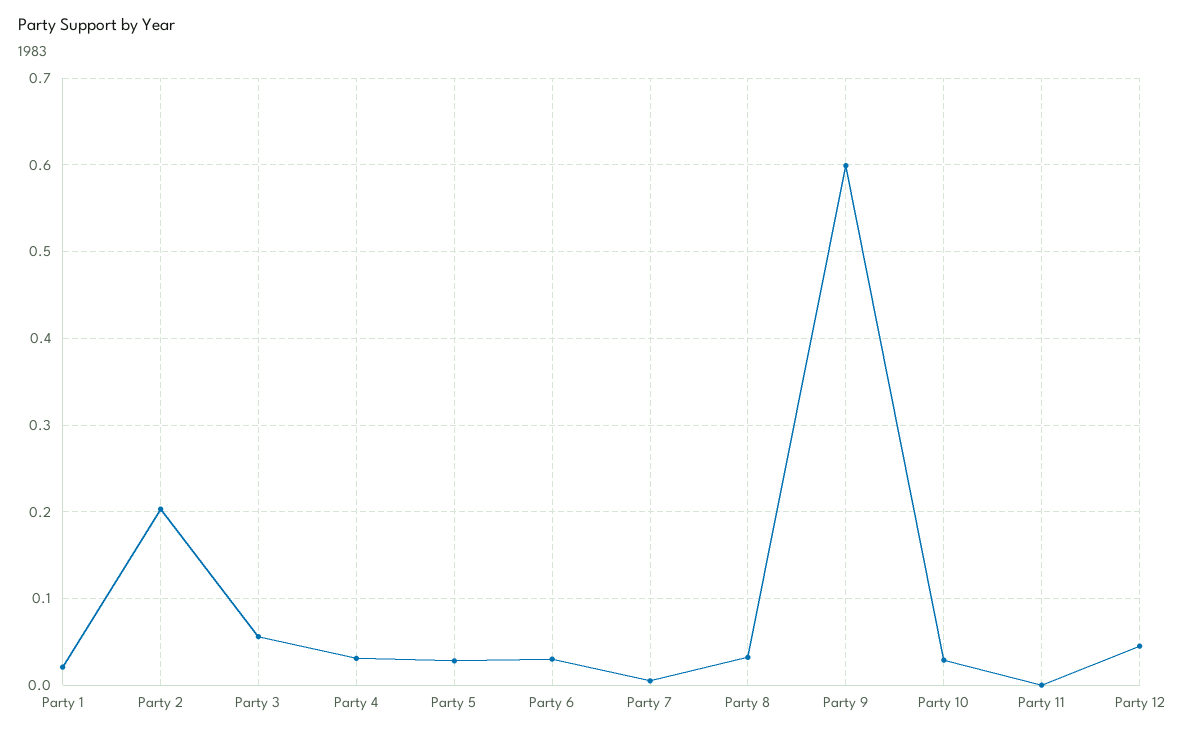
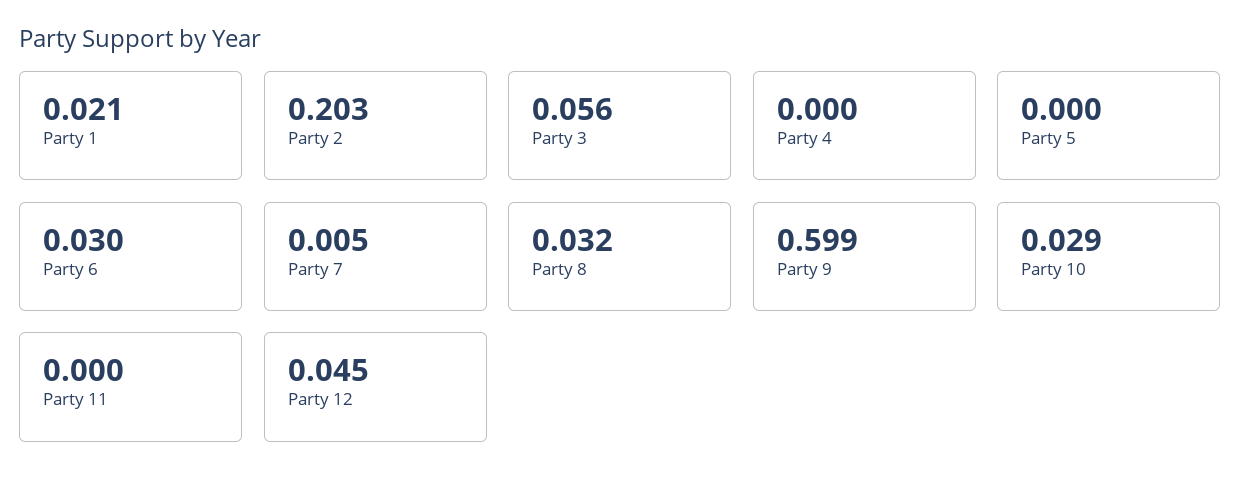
  {
    "Party 1": 0.021,
    "Party 2": 0.203,
    "Party 3": 0.056,
-   "Party 4": 0.03,
+   "Party 4": 0,
-   "Party 5": 0.03,
+   "Party 5": 0,
    "Party 6": 0.03,
    "Party 7": 0.005,
    "Party 8": 0.032,
    "Party 9": 0.599,
    "Party 10": 0.029,
    "Party 11": 0,
    "Party 12": 0.045
  }

